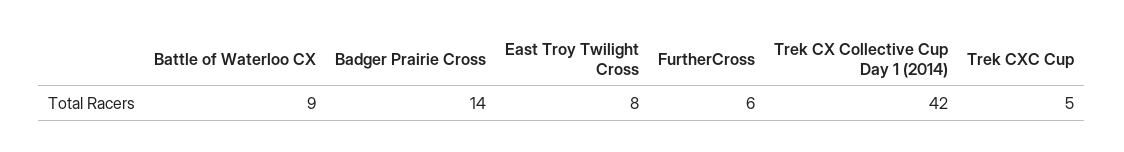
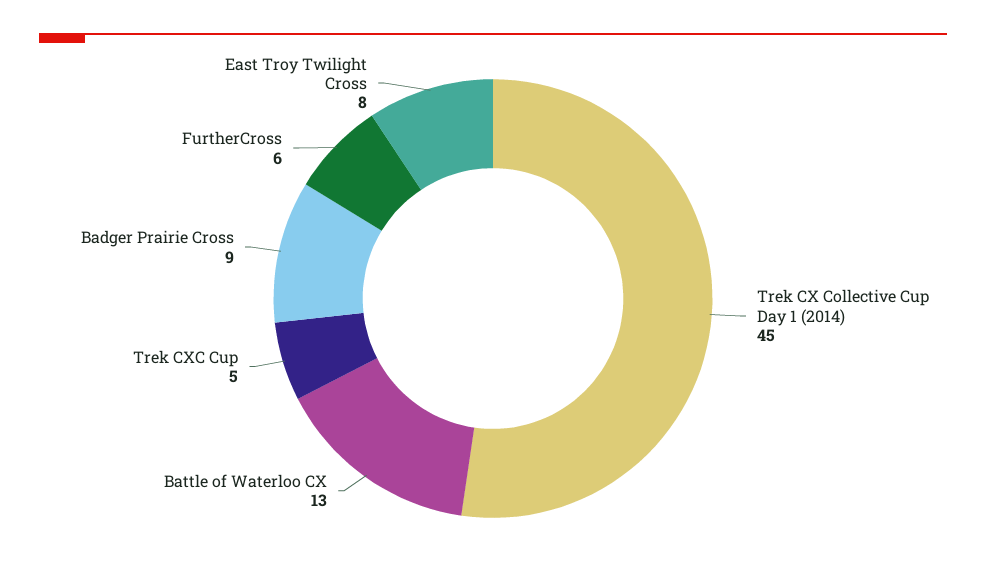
  {
-   "Battle of Waterloo CX": 9,
+   "Battle of Waterloo CX": 13,
-   "Badger Prairie Cross": 14,
+   "Badger Prairie Cross": 9,
    "East Troy Twilight Cross": 8,
    "FurtherCross": 6,
-   "Trek CX Collective Cup Day 1 (2014)": 42,
+   "Trek CX Collective Cup Day 1 (2014)": 45,
    "Trek CXC Cup": 5
  }

